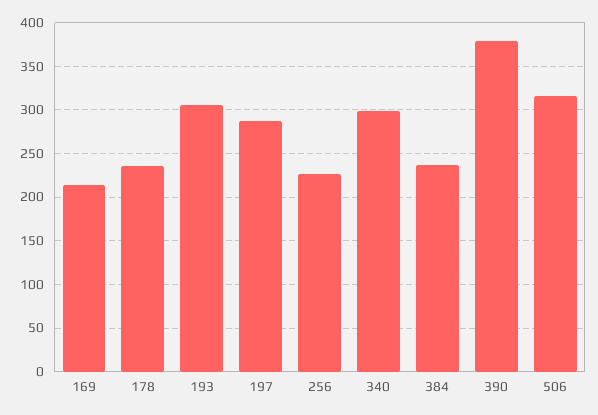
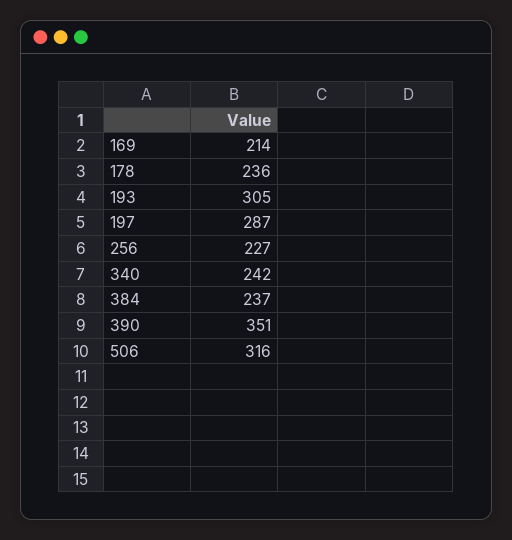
  {
    "169": 214,
    "178": 236,
    "193": 305,
    "197": 287,
    "256": 227,
-   "340": 300,
+   "340": 242,
    "384": 237,
-   "390": 380,
+   "390": 351,
    "506": 316
  }

